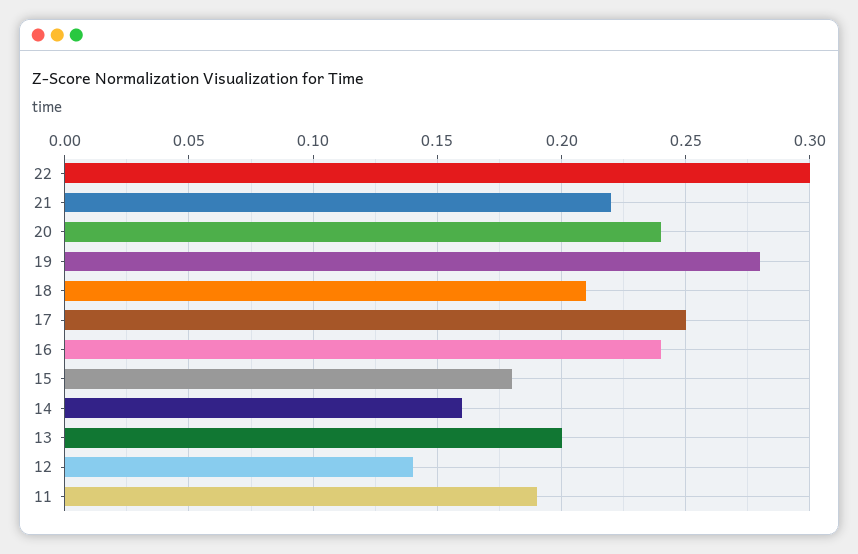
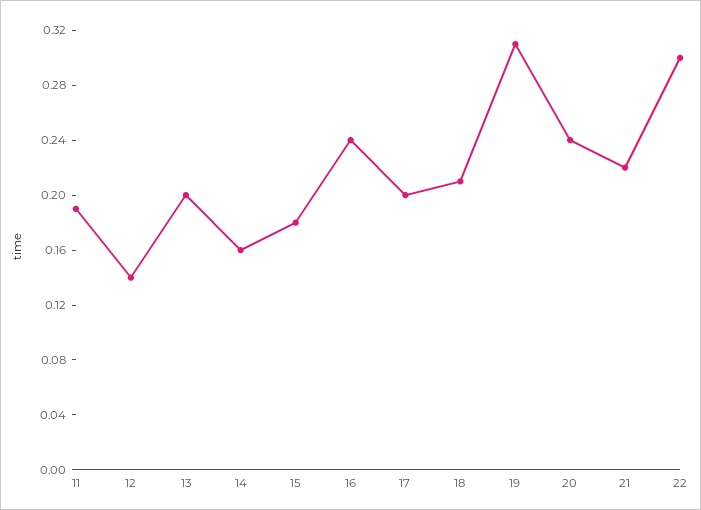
  {
    "22": 0.3,
    "21": 0.22,
    "20": 0.24,
-   "19": 0.28,
+   "19": 0.31,
    "18": 0.21,
-   "17": 0.25,
+   "17": 0.2,
    "16": 0.24,
    "15": 0.18,
    "14": 0.16,
    "13": 0.2,
    "12": 0.14,
    "11": 0.19
  }

